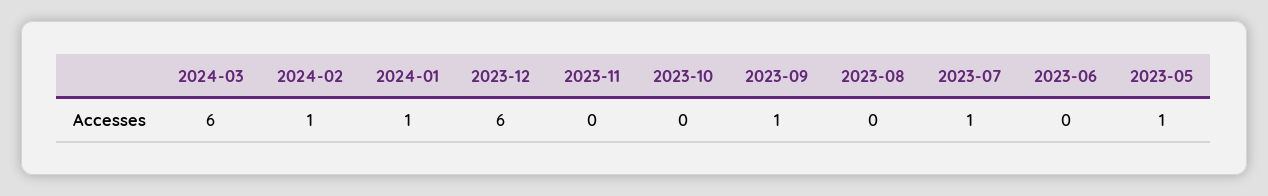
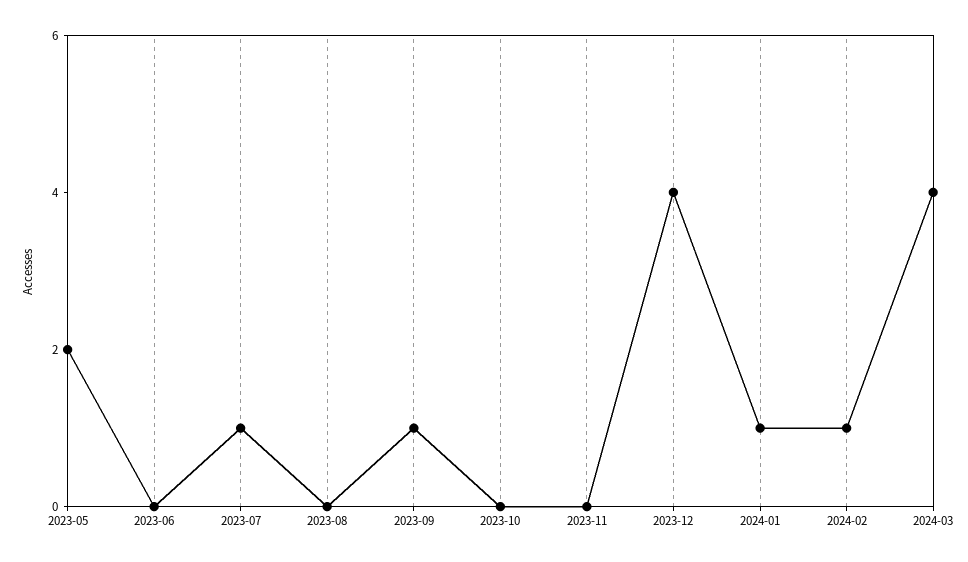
  {
-   "2024-03": 6,
+   "2024-03": 4,
    "2024-02": 1,
    "2024-01": 1,
-   "2023-12": 6,
+   "2023-12": 4,
    "2023-11": 0,
    "2023-10": 0,
    "2023-09": 1,
    "2023-08": 0,
    "2023-07": 1,
    "2023-06": 0,
-   "2023-05": 1
+   "2023-05": 2
  }

